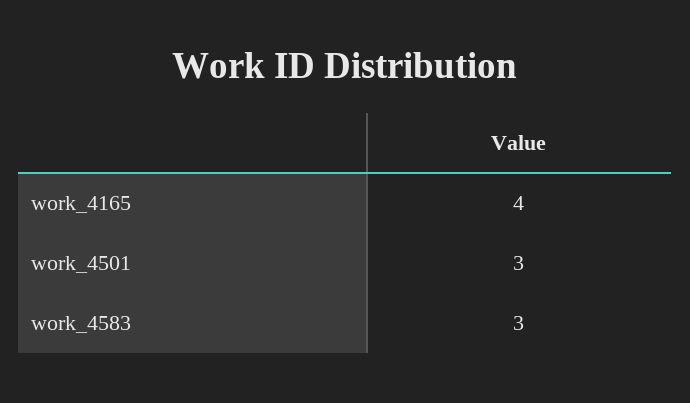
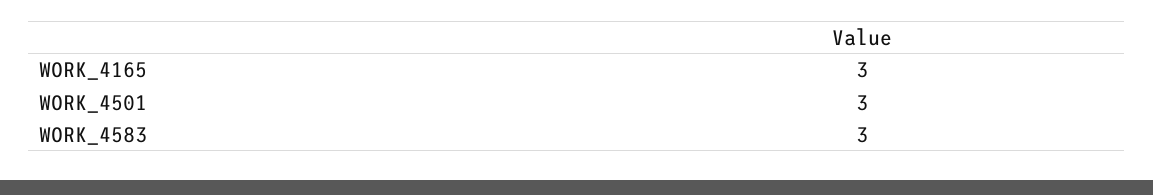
  {
-   "work_4165": 4,
+   "work_4165": 3,
    "work_4501": 3,
    "work_4583": 3
  }

